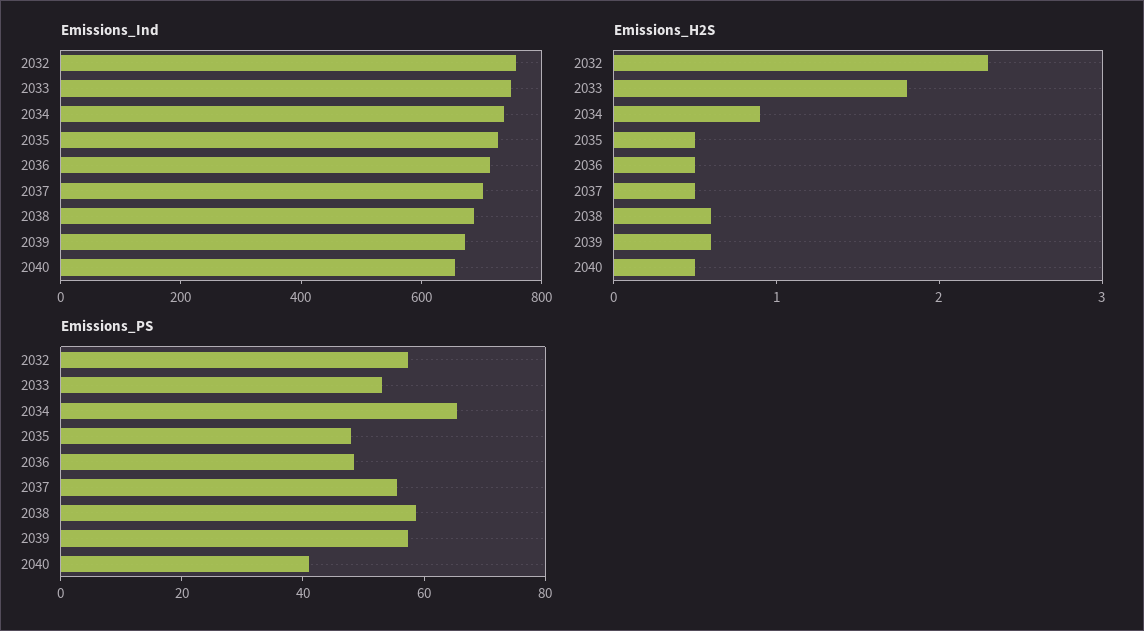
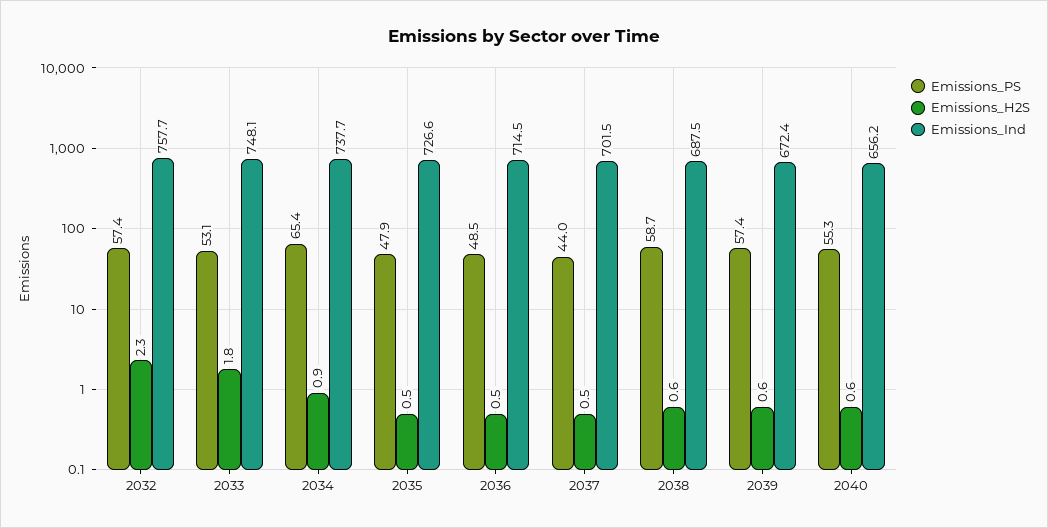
  {
    "Emissions_Ind": {
      "2032": 757.7,
      "2033": 748.1,
      "2034": 737.7,
      "2035": 726.6,
      "2036": 714.5,
      "2037": 701.5,
      "2038": 687.5,
      "2039": 672.4,
      "2040": 656.2
    },
    "Emissions_H2S": {
      "2032": 2.3,
      "2033": 1.8,
      "2034": 0.9,
      "2035": 0.5,
      "2036": 0.5,
      "2037": 0.5,
      "2038": 0.6,
      "2039": 0.6,
-     "2040": 0.5
+     "2040": 0.6
    },
    "Emissions_PS": {
      "2032": 57.4,
      "2033": 53.1,
      "2034": 65.4,
      "2035": 47.9,
      "2036": 48.5,
-     "2037": 55,
+     "2037": 44,
      "2038": 58.7,
      "2039": 57.4,
-     "2040": 40
+     "2040": 55.3
    }
  }

